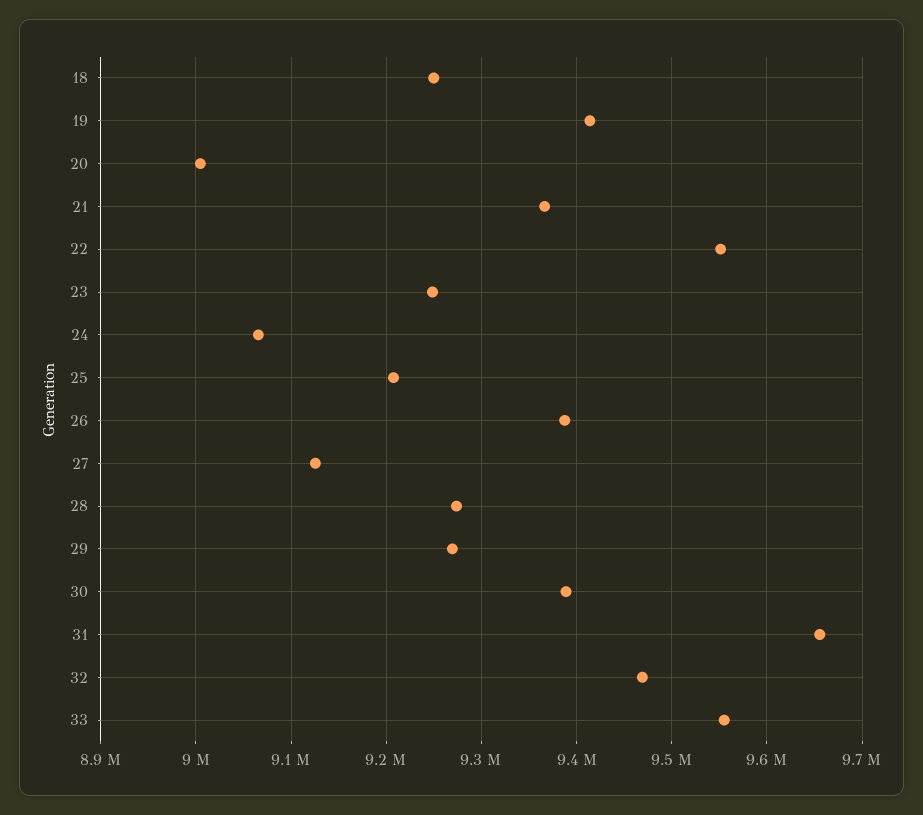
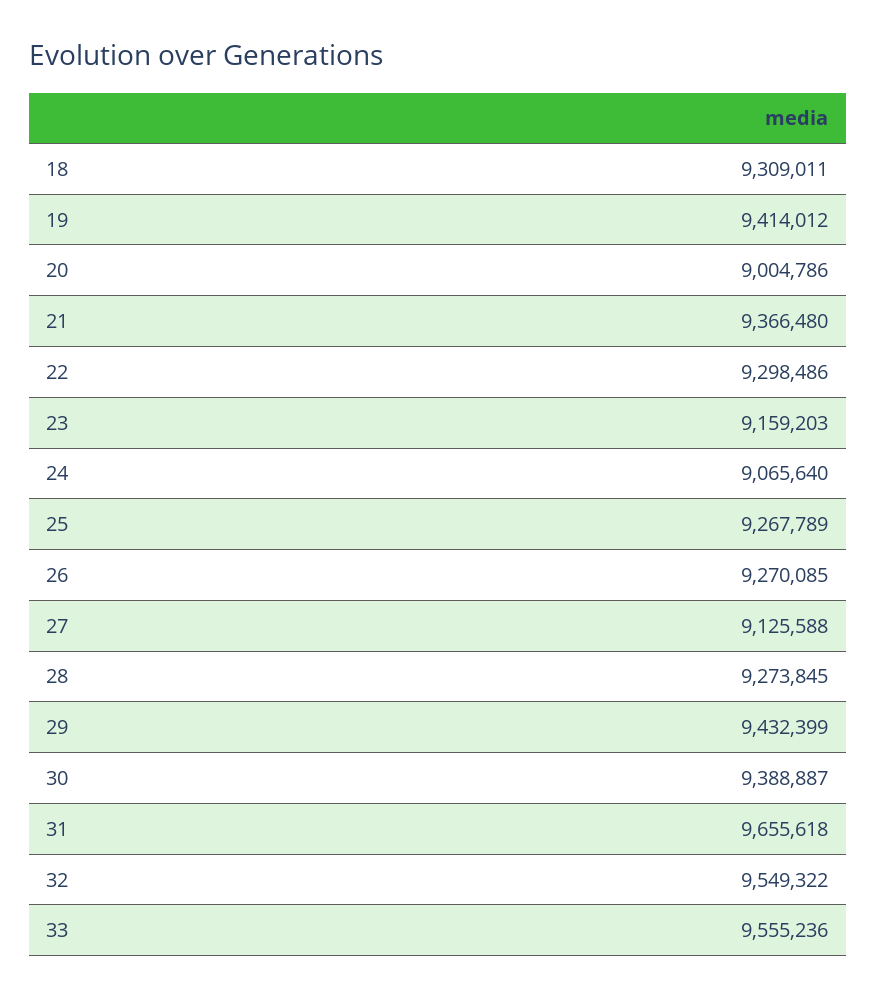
  {
-   "18": 9250000,
+   "18": 9309011,
    "19": 9414012,
    "20": 9004786,
    "21": 9366480,
-   "22": 9550000,
+   "22": 9298486,
-   "23": 9250000,
+   "23": 9159203,
    "24": 9065640,
-   "25": 9210000,
+   "25": 9267789,
-   "26": 9390000,
+   "26": 9270085,
    "27": 9125588,
    "28": 9273845,
-   "29": 9270000,
+   "29": 9432399,
    "30": 9388887,
    "31": 9655618,
-   "32": 9470000,
+   "32": 9549322,
    "33": 9555236
  }

